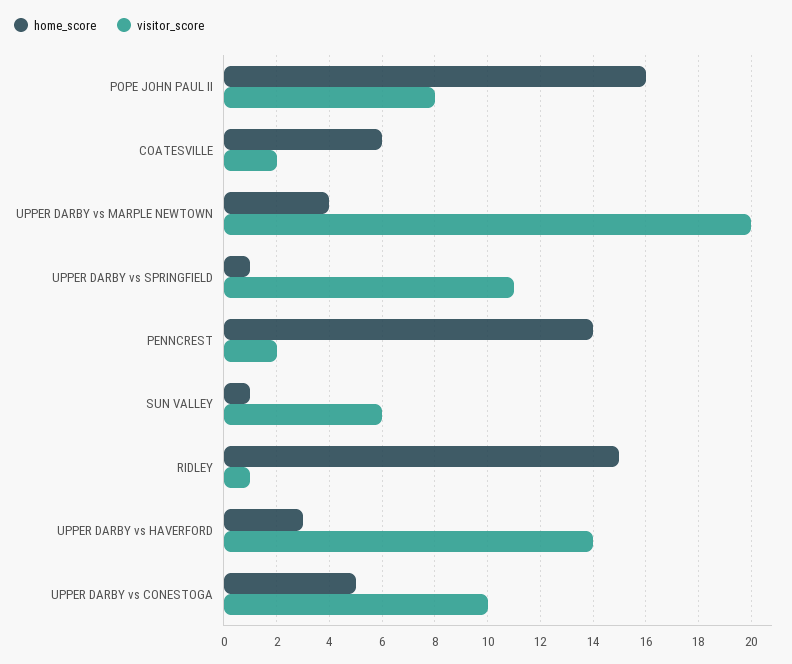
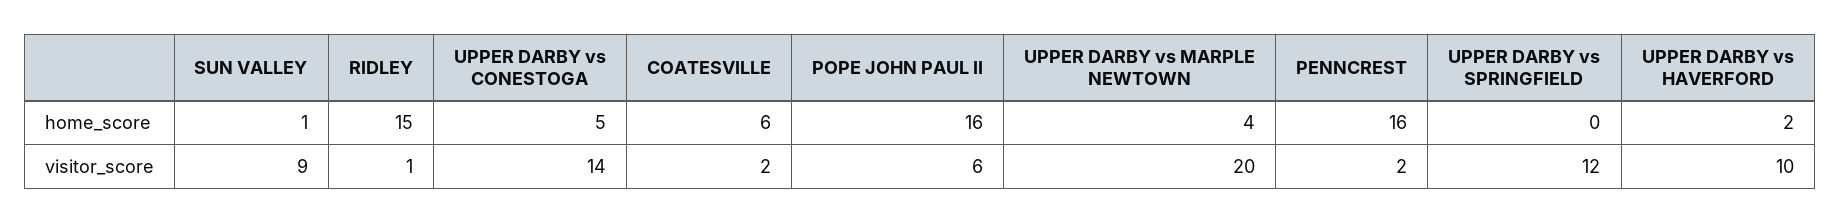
  {
    "home_score": {
      "POPE JOHN PAUL II": 16,
      "COATESVILLE": 6,
      "UPPER DARBY vs MARPLE NEWTOWN": 4,
-     "UPPER DARBY vs SPRINGFIELD": 1,
+     "UPPER DARBY vs SPRINGFIELD": 0,
-     "PENNCREST": 14,
+     "PENNCREST": 16,
      "SUN VALLEY": 1,
      "RIDLEY": 15,
-     "UPPER DARBY vs HAVERFORD": 3,
+     "UPPER DARBY vs HAVERFORD": 2,
      "UPPER DARBY vs CONESTOGA": 5
    },
    "visitor_score": {
-     "POPE JOHN PAUL II": 8,
+     "POPE JOHN PAUL II": 6,
      "COATESVILLE": 2,
      "UPPER DARBY vs MARPLE NEWTOWN": 20,
-     "UPPER DARBY vs SPRINGFIELD": 11,
+     "UPPER DARBY vs SPRINGFIELD": 12,
      "PENNCREST": 2,
-     "SUN VALLEY": 6,
+     "SUN VALLEY": 9,
      "RIDLEY": 1,
-     "UPPER DARBY vs HAVERFORD": 14,
+     "UPPER DARBY vs HAVERFORD": 10,
-     "UPPER DARBY vs CONESTOGA": 10
+     "UPPER DARBY vs CONESTOGA": 14
    }
  }

